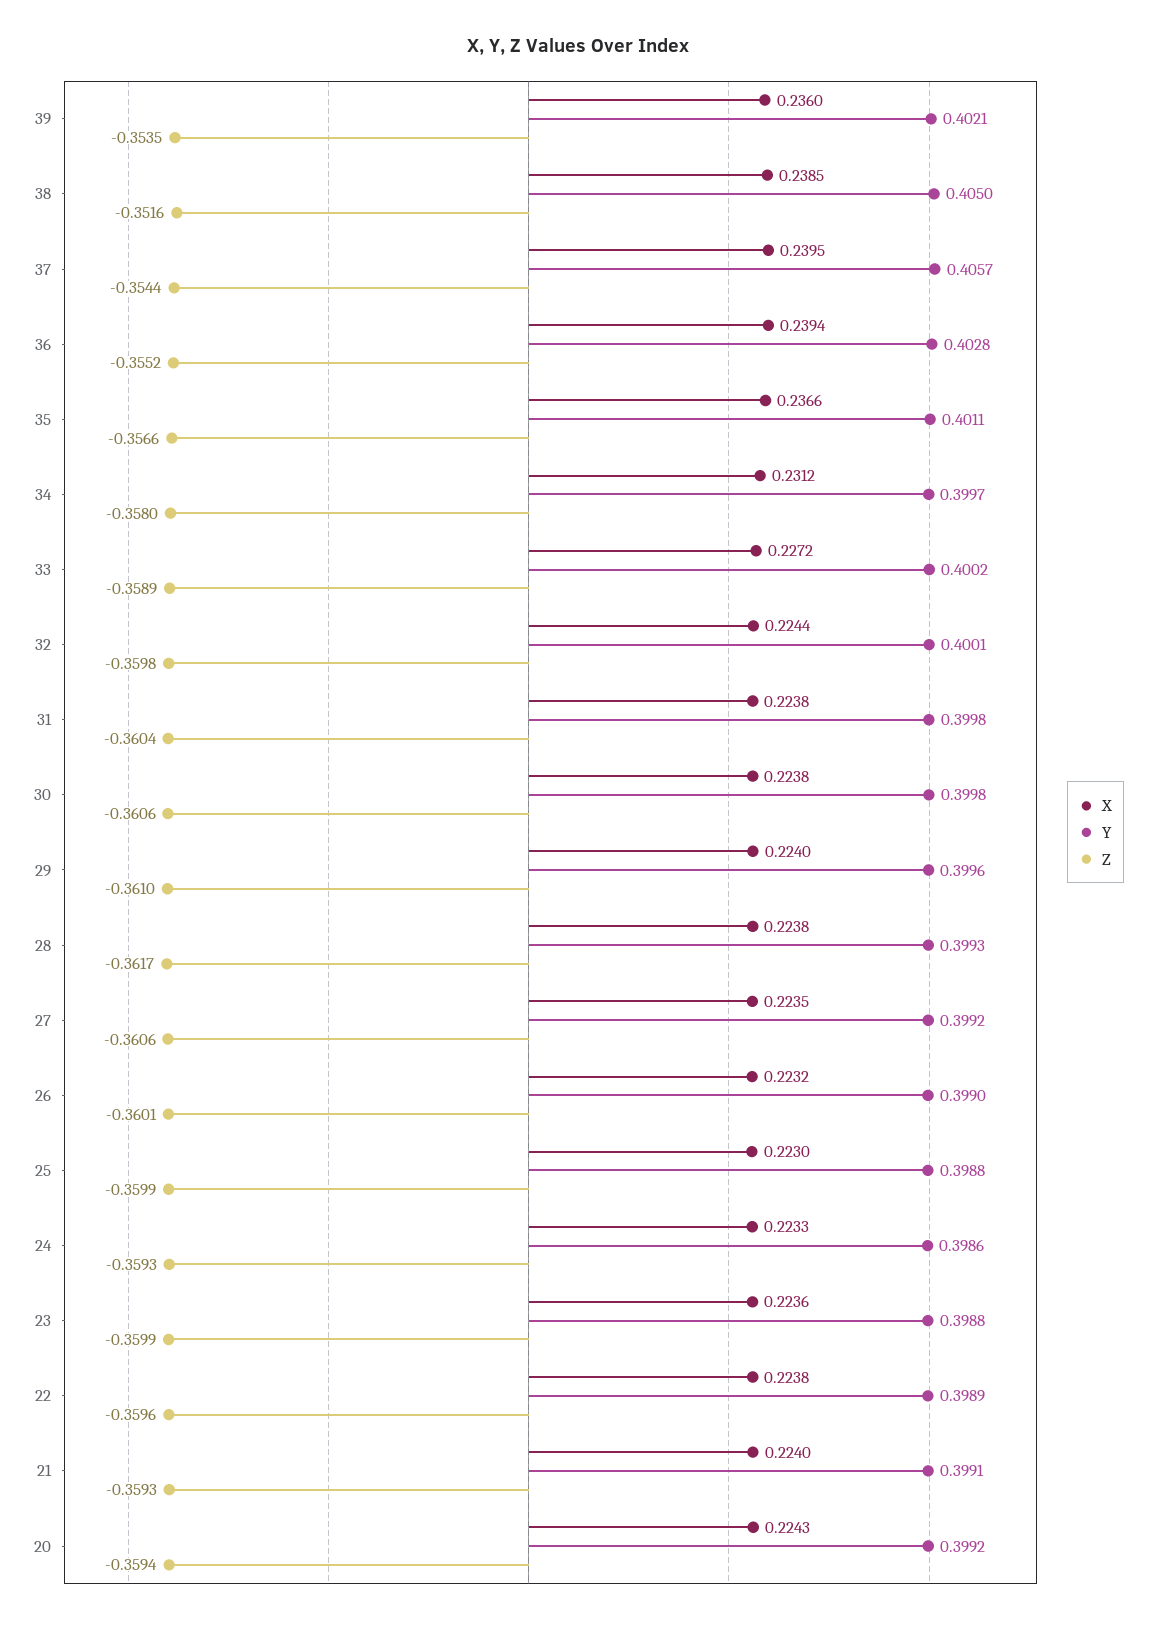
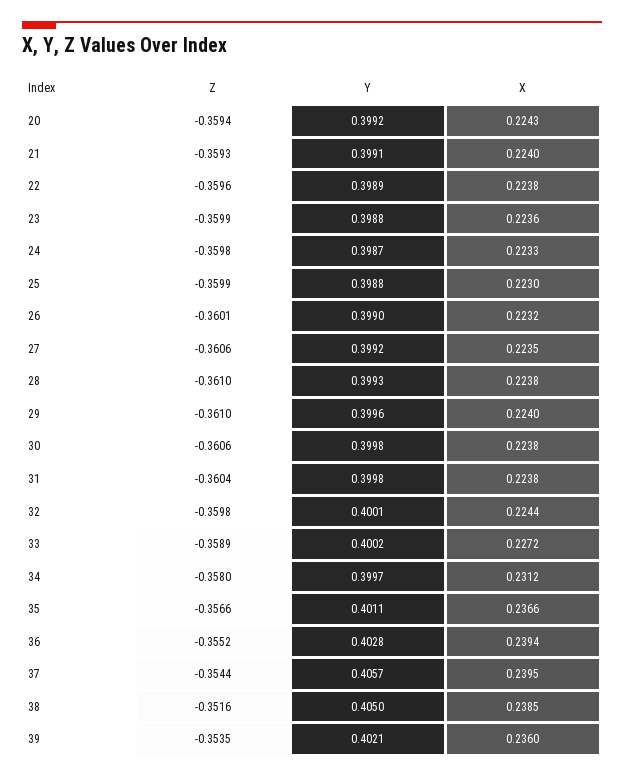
  {
    "X": {
      "39": 0.236,
      "38": 0.2385,
      "37": 0.2395,
      "36": 0.2394,
      "35": 0.2366,
      "34": 0.2312,
      "33": 0.2272,
      "32": 0.2244,
      "31": 0.2238,
      "30": 0.2238,
      "29": 0.224,
      "28": 0.2238,
      "27": 0.2235,
      "26": 0.2232,
      "25": 0.223,
      "24": 0.2233,
      "23": 0.2236,
      "22": 0.2238,
      "21": 0.224,
      "20": 0.2243
    },
    "Y": {
      "39": 0.4021,
      "38": 0.405,
      "37": 0.4057,
      "36": 0.4028,
      "35": 0.4011,
      "34": 0.3997,
      "33": 0.4002,
      "32": 0.4001,
      "31": 0.3998,
      "30": 0.3998,
      "29": 0.3996,
      "28": 0.3993,
      "27": 0.3992,
      "26": 0.399,
      "25": 0.3988,
-     "24": 0.3986,
+     "24": 0.3987,
      "23": 0.3988,
      "22": 0.3989,
      "21": 0.3991,
      "20": 0.3992
    },
    "Z": {
      "39": -0.3535,
      "38": -0.3516,
      "37": -0.3544,
      "36": -0.3552,
      "35": -0.3566,
      "34": -0.358,
      "33": -0.3589,
      "32": -0.3598,
      "31": -0.3604,
      "30": -0.3606,
      "29": -0.361,
-     "28": -0.3617,
+     "28": -0.361,
      "27": -0.3606,
      "26": -0.3601,
      "25": -0.3599,
-     "24": -0.3593,
+     "24": -0.3598,
      "23": -0.3599,
      "22": -0.3596,
      "21": -0.3593,
      "20": -0.3594
    }
  }

